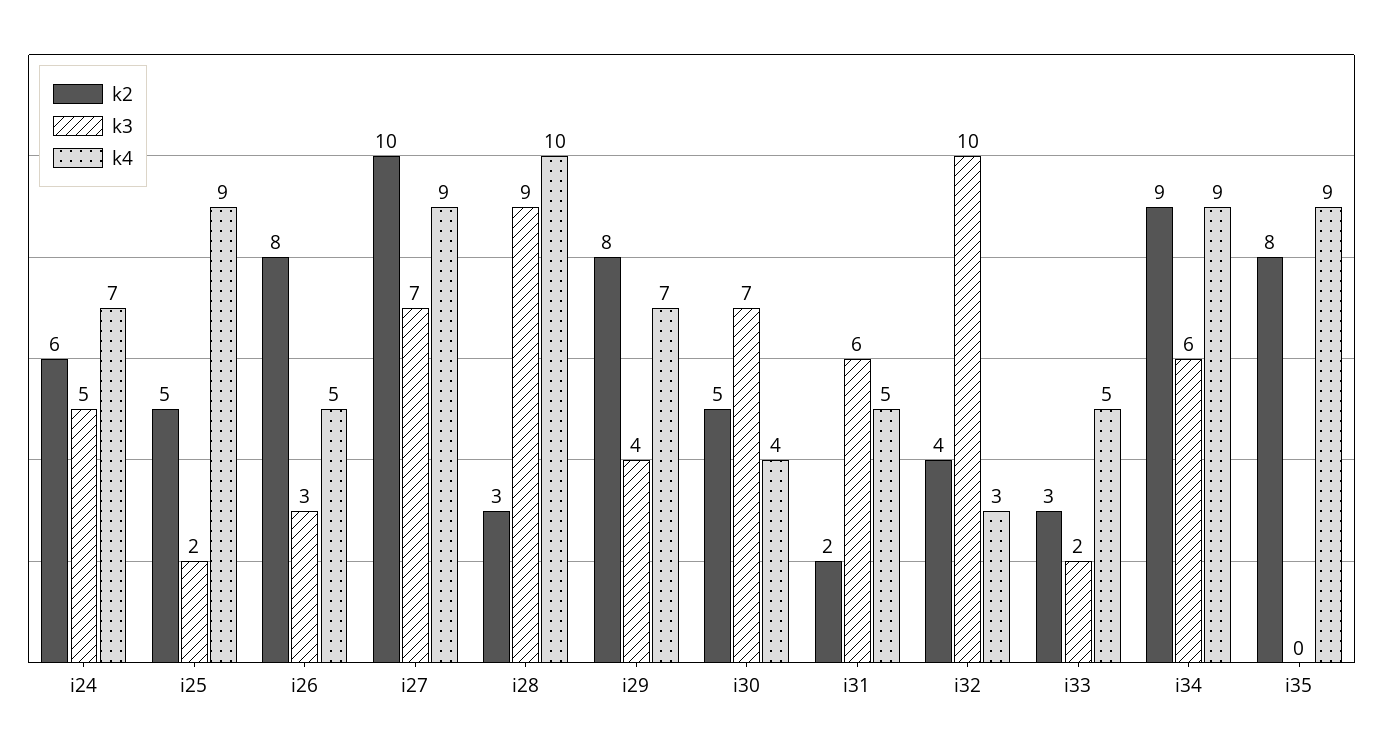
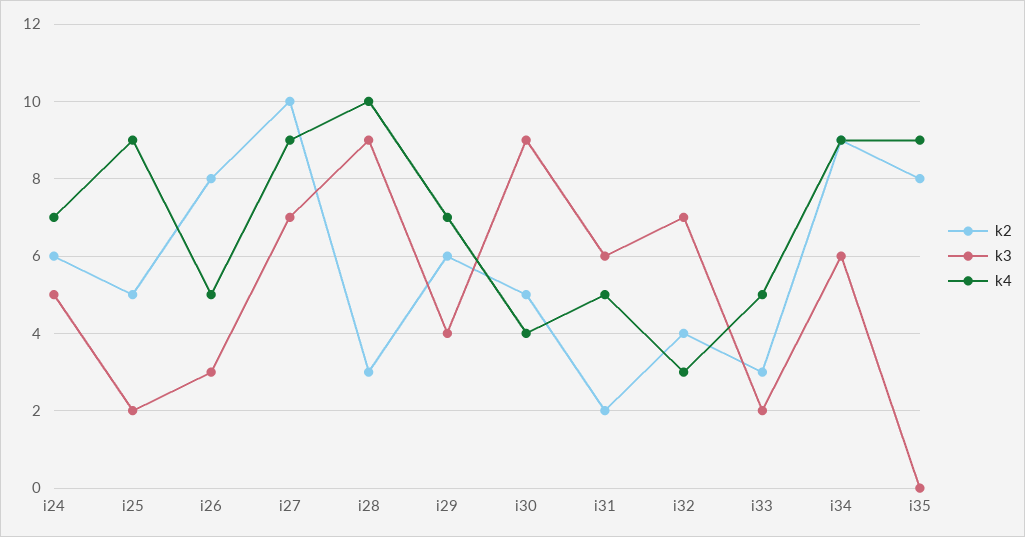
  {
    "k2": {
      "i24": 6,
      "i25": 5,
      "i26": 8,
      "i27": 10,
      "i28": 3,
-     "i29": 8,
+     "i29": 6,
      "i30": 5,
      "i31": 2,
      "i32": 4,
      "i33": 3,
      "i34": 9,
      "i35": 8
    },
    "k3": {
      "i24": 5,
      "i25": 2,
      "i26": 3,
      "i27": 7,
      "i28": 9,
      "i29": 4,
-     "i30": 7,
+     "i30": 9,
      "i31": 6,
-     "i32": 10,
+     "i32": 7,
      "i33": 2,
      "i34": 6,
      "i35": 0
    },
    "k4": {
      "i24": 7,
      "i25": 9,
      "i26": 5,
      "i27": 9,
      "i28": 10,
      "i29": 7,
      "i30": 4,
      "i31": 5,
      "i32": 3,
      "i33": 5,
      "i34": 9,
      "i35": 9
    }
  }

